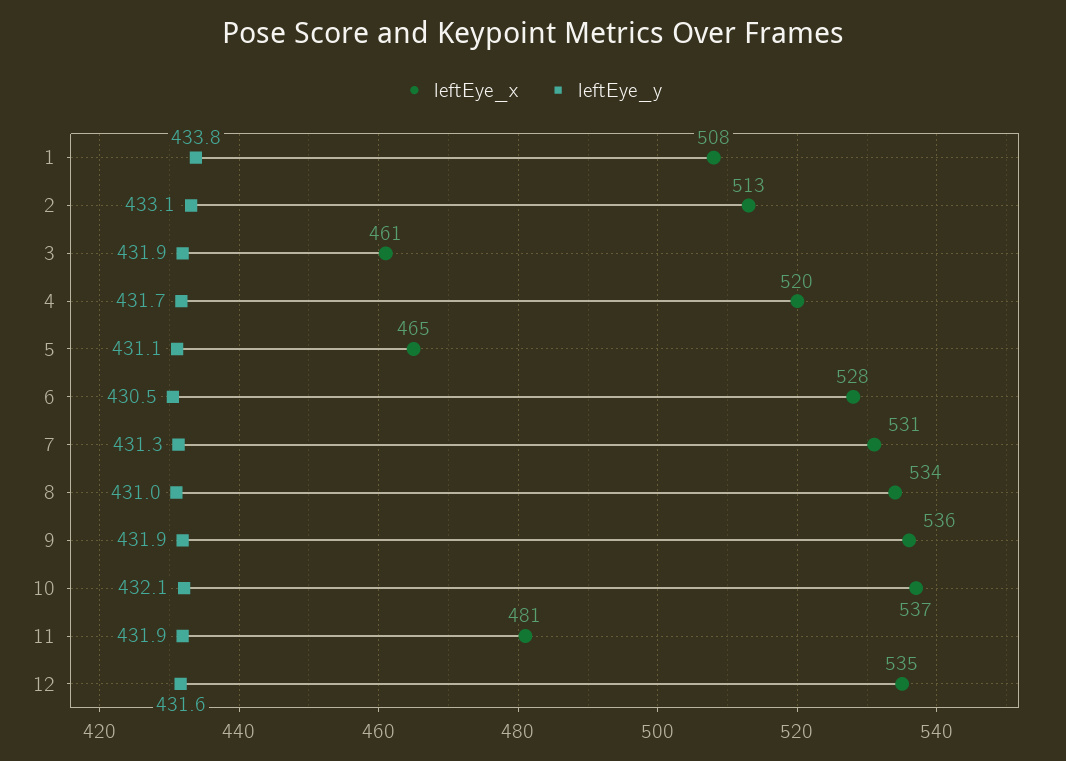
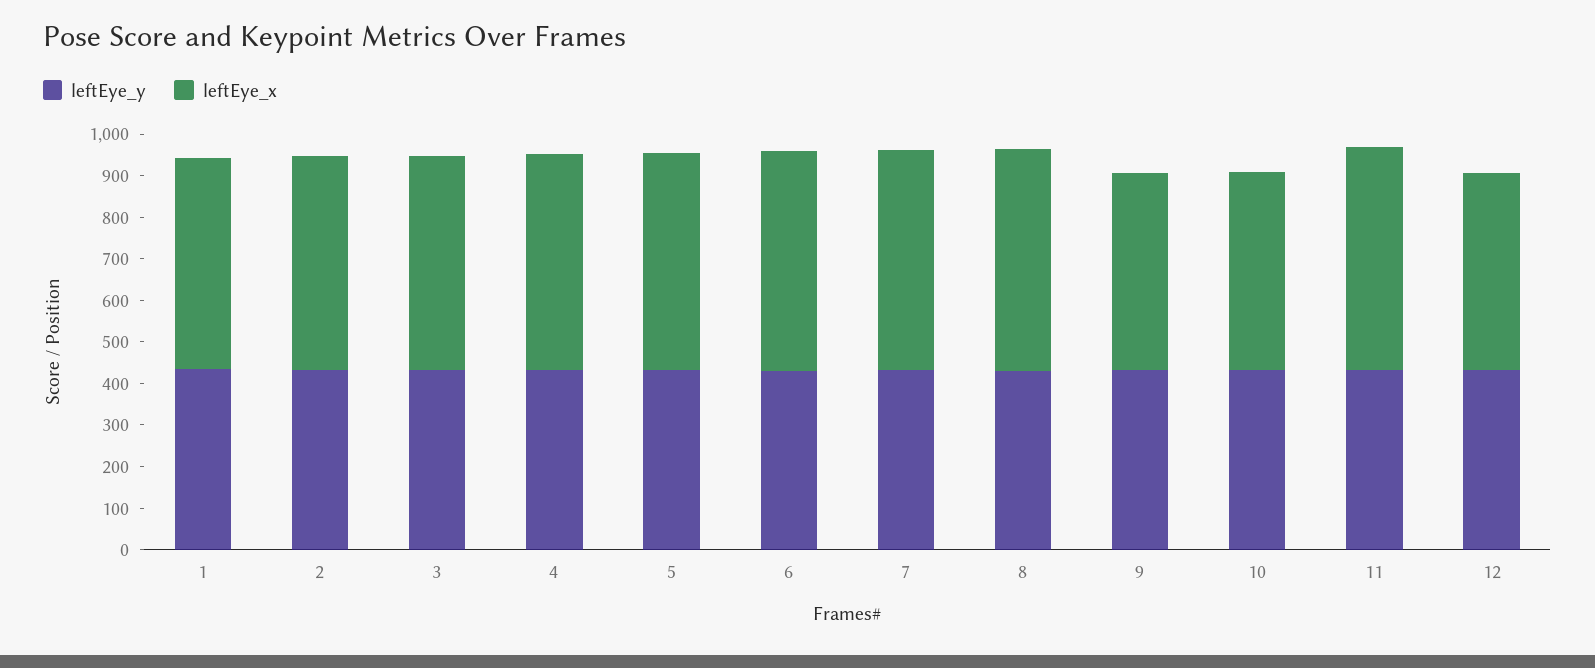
  {
    "leftEye_x": {
      "1": 508,
      "2": 513,
-     "3": 461,
+     "3": 520,
      "4": 520,
-     "5": 465,
+     "5": 520,
      "6": 528,
      "7": 531,
      "8": 534,
-     "9": 536,
+     "9": 480,
-     "10": 537,
+     "10": 480,
-     "11": 481,
+     "11": 540,
-     "12": 535
+     "12": 480
    },
    "leftEye_y": {
      "1": 433.8,
      "2": 433.1,
      "3": 431.9,
      "4": 431.7,
      "5": 431.1,
      "6": 430.5,
      "7": 431.3,
      "8": 431,
      "9": 431.9,
      "10": 432.1,
      "11": 431.9,
      "12": 431.6
    }
  }

